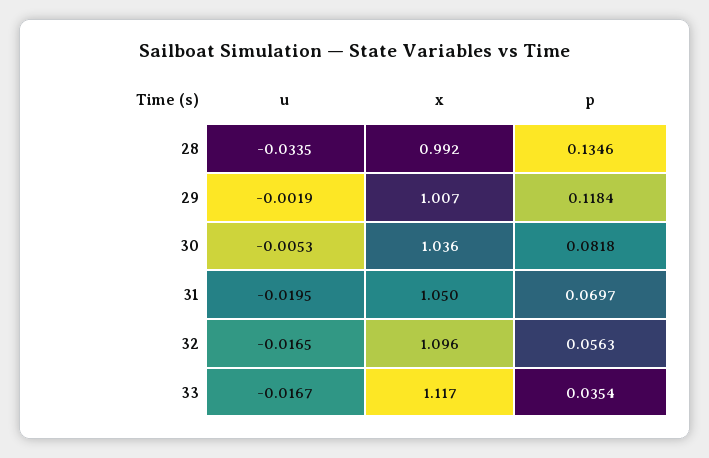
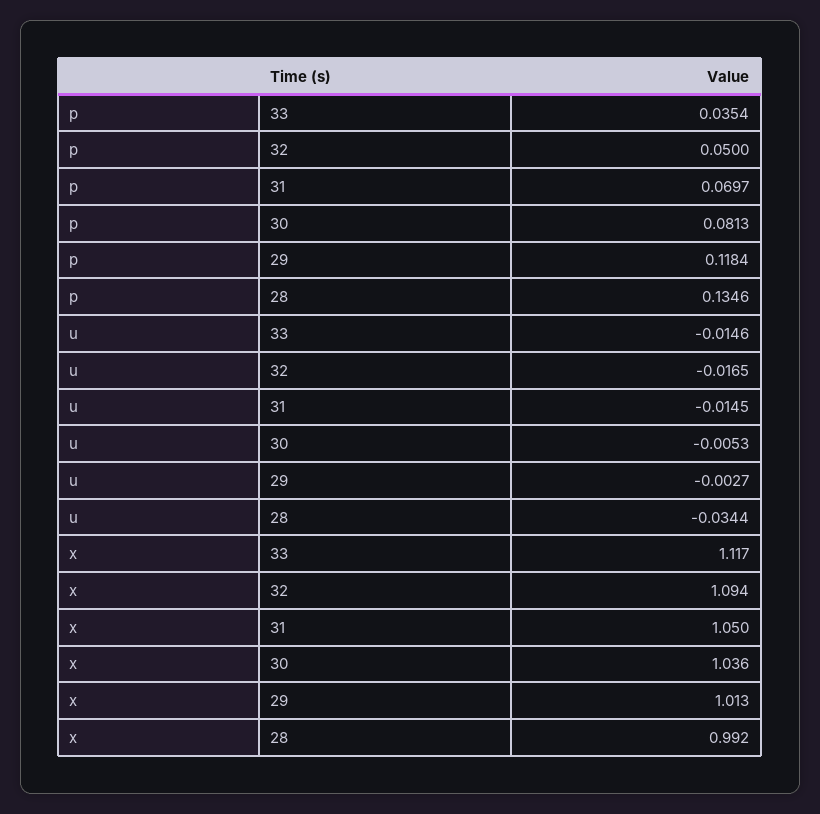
  {
    "u": {
-     "28": -0.0335,
+     "28": -0.0344,
-     "29": -0.0019,
+     "29": -0.0027,
      "30": -0.0053,
-     "31": -0.0195,
+     "31": -0.0145,
      "32": -0.0165,
-     "33": -0.0167
+     "33": -0.0146
    },
    "x": {
      "28": 0.992,
-     "29": 1.007,
+     "29": 1.013,
      "30": 1.036,
      "31": 1.05,
-     "32": 1.096,
+     "32": 1.094,
      "33": 1.117
    },
    "p": {
      "28": 0.1346,
      "29": 0.1184,
-     "30": 0.0818,
+     "30": 0.0813,
      "31": 0.0697,
-     "32": 0.0563,
+     "32": 0.05,
      "33": 0.0354
    }
  }

